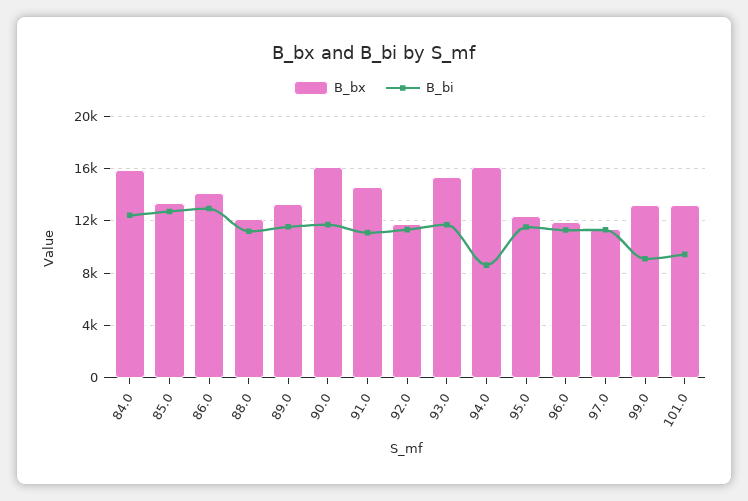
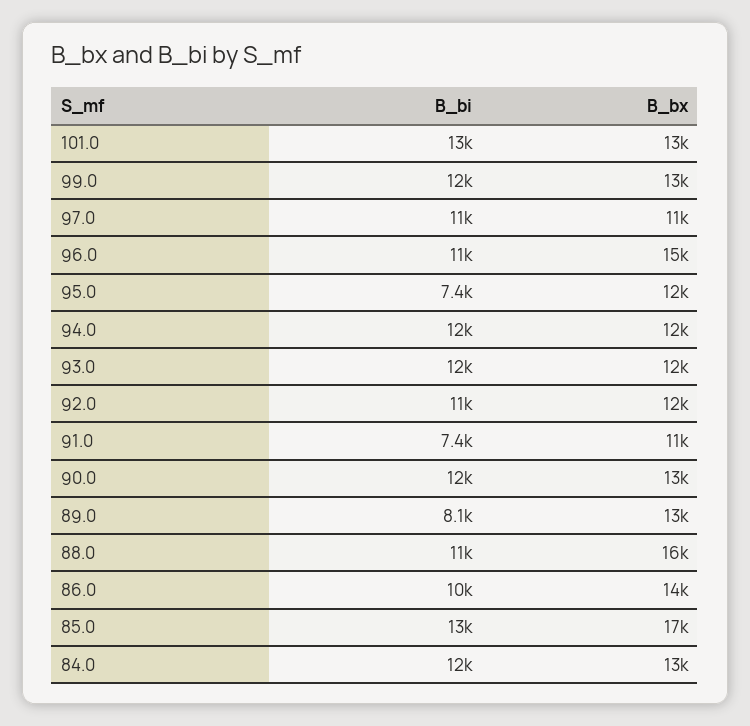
  {
    "B_bx": {
-     "84.0": 16000,
+     "84.0": 13000,
-     "85.0": 13500,
+     "85.0": 17000,
      "86.0": 14000,
-     "88.0": 12000,
+     "88.0": 16000,
      "89.0": 13000,
-     "90.0": 16000,
+     "90.0": 13000,
-     "91.0": 14500,
+     "91.0": 11000,
      "92.0": 12000,
-     "93.0": 15500,
+     "93.0": 12000,
-     "94.0": 16000,
+     "94.0": 12000,
      "95.0": 12000,
-     "96.0": 12000,
+     "96.0": 15000,
      "97.0": 11000,
      "99.0": 13000,
      "101.0": 13000
    },
    "B_bi": {
      "84.0": 12000,
      "85.0": 13000,
-     "86.0": 13000,
+     "86.0": 10000,
      "88.0": 11000,
-     "89.0": 11500,
+     "89.0": 8100,
      "90.0": 12000,
-     "91.0": 11000,
+     "91.0": 7400,
      "92.0": 11000,
      "93.0": 12000,
-     "94.0": 8500,
+     "94.0": 12000,
-     "95.0": 11500,
+     "95.0": 7400,
      "96.0": 11000,
      "97.0": 11000,
-     "99.0": 9000,
+     "99.0": 12000,
-     "101.0": 9500
+     "101.0": 13000
    }
  }

